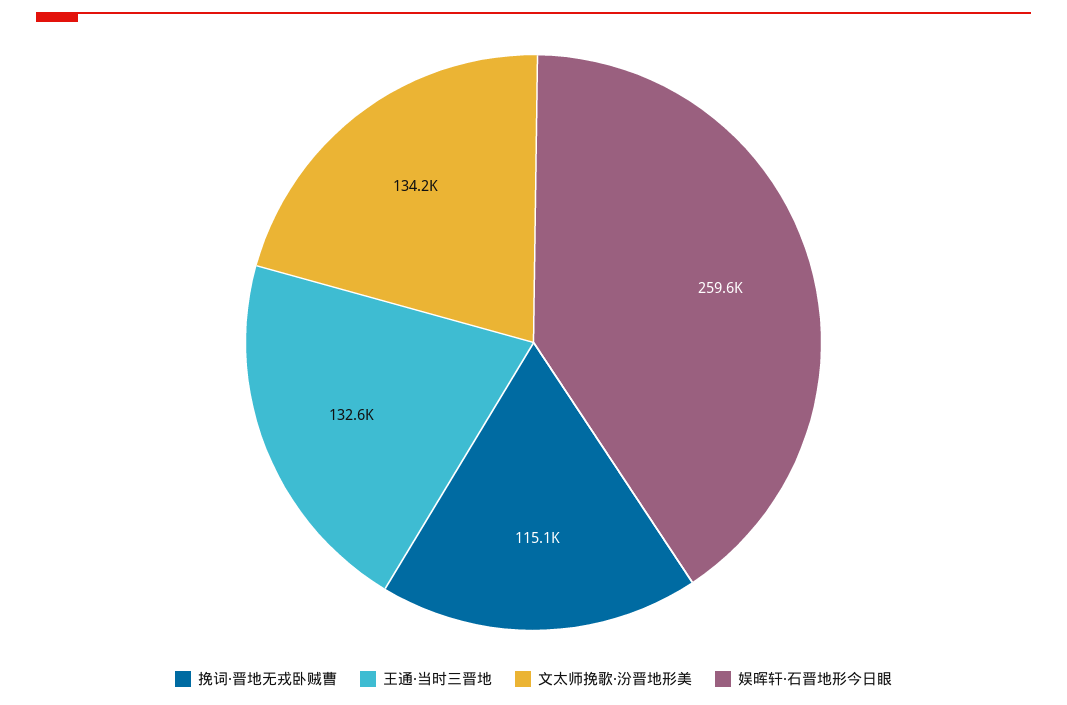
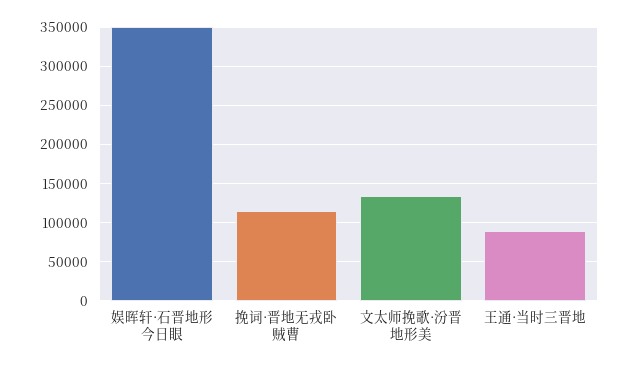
  {
    "挽词·晋地无戎卧贼曹": 115100,
-   "王通·当时三晋地": 132600,
+   "王通·当时三晋地": 90000,
    "文太师挽歌·汾晋地形美": 134200,
-   "娱晖轩·石晋地形今日眼": 259600
+   "娱晖轩·石晋地形今日眼": 350000
  }

